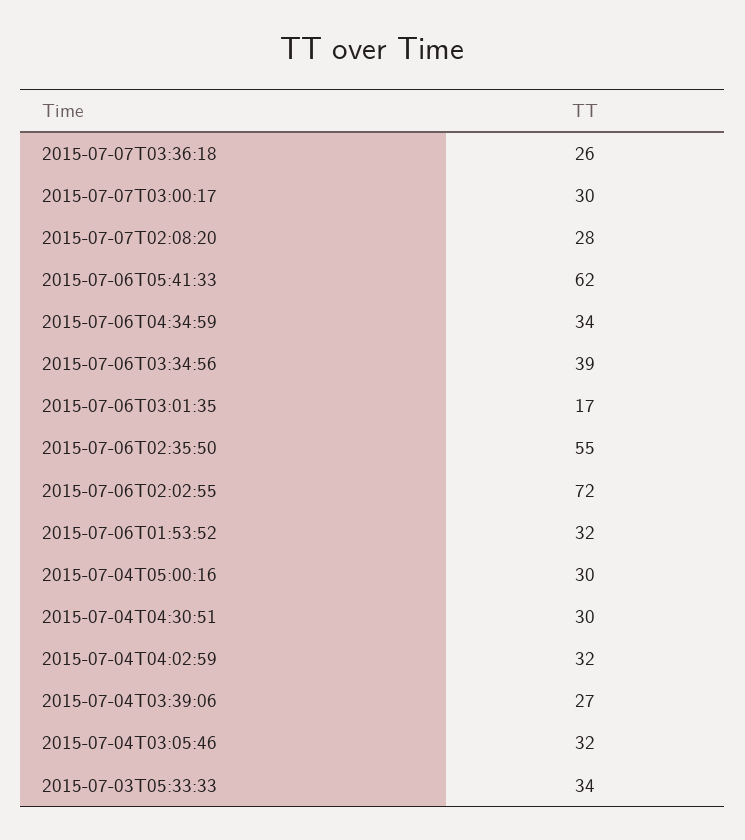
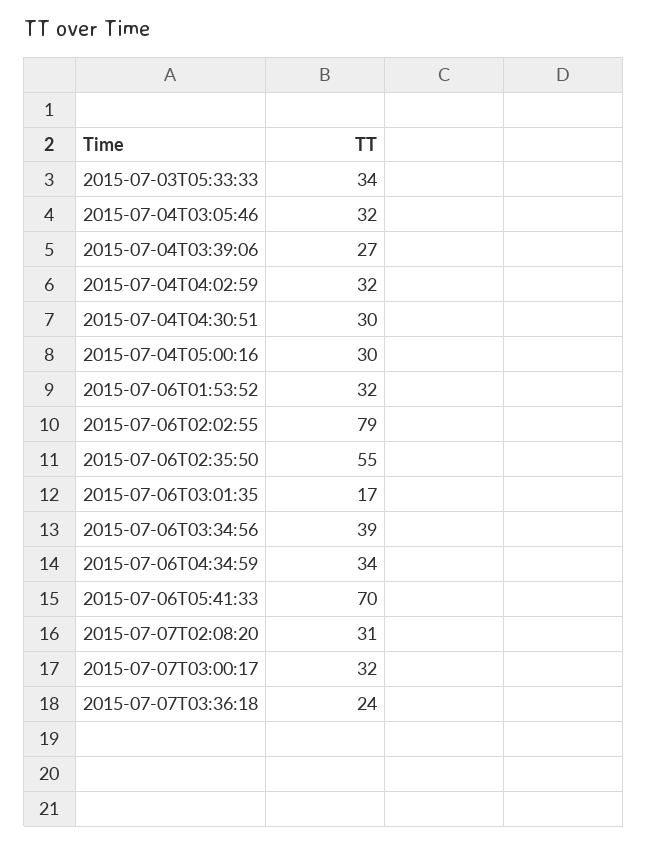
  {
-   "2015-07-07T03:36:18": 26,
+   "2015-07-07T03:36:18": 24,
-   "2015-07-07T03:00:17": 30,
+   "2015-07-07T03:00:17": 32,
-   "2015-07-07T02:08:20": 28,
+   "2015-07-07T02:08:20": 31,
-   "2015-07-06T05:41:33": 62,
+   "2015-07-06T05:41:33": 70,
    "2015-07-06T04:34:59": 34,
    "2015-07-06T03:34:56": 39,
    "2015-07-06T03:01:35": 17,
    "2015-07-06T02:35:50": 55,
-   "2015-07-06T02:02:55": 72,
+   "2015-07-06T02:02:55": 79,
    "2015-07-06T01:53:52": 32,
    "2015-07-04T05:00:16": 30,
    "2015-07-04T04:30:51": 30,
    "2015-07-04T04:02:59": 32,
    "2015-07-04T03:39:06": 27,
    "2015-07-04T03:05:46": 32,
    "2015-07-03T05:33:33": 34
  }

